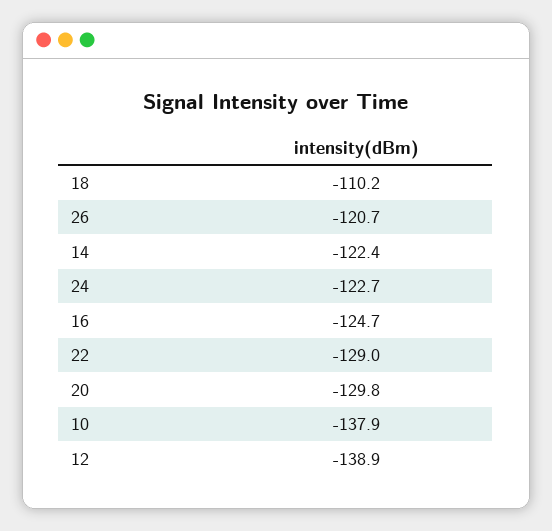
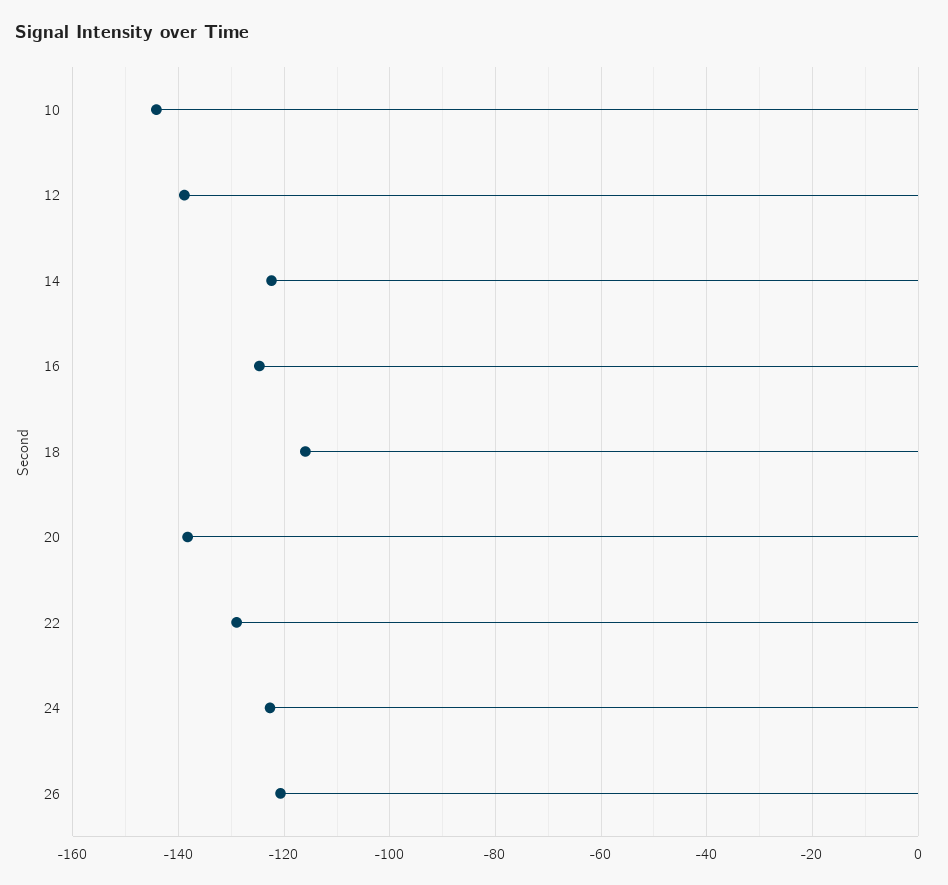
  {
-   "18": -110.2,
+   "18": -116,
    "26": -120.7,
    "14": -122.4,
    "24": -122.7,
    "16": -124.7,
    "22": -129,
-   "20": -129.8,
+   "20": -138,
-   "10": -137.9,
+   "10": -144,
    "12": -138.9
  }

